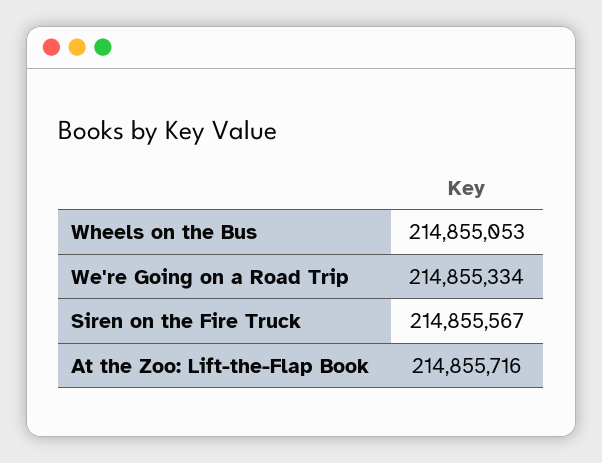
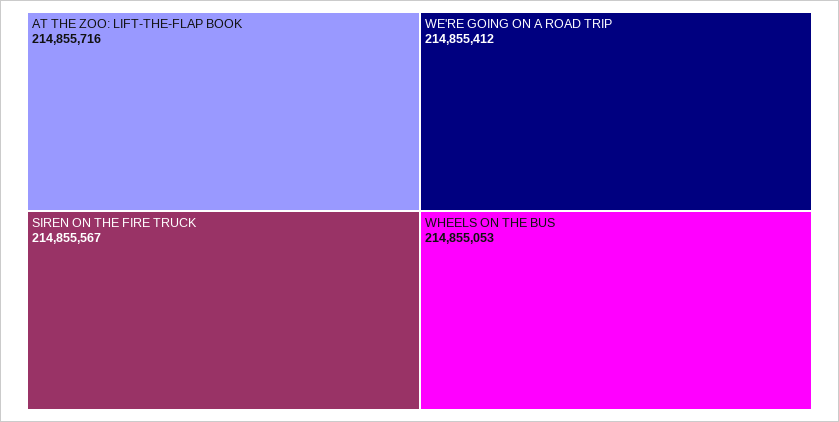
  {
    "Wheels on the Bus": 214855053,
-   "We're Going on a Road Trip": 214855334,
+   "We're Going on a Road Trip": 214855412,
    "Siren on the Fire Truck": 214855567,
    "At the Zoo: Lift-the-Flap Book": 214855716
  }

